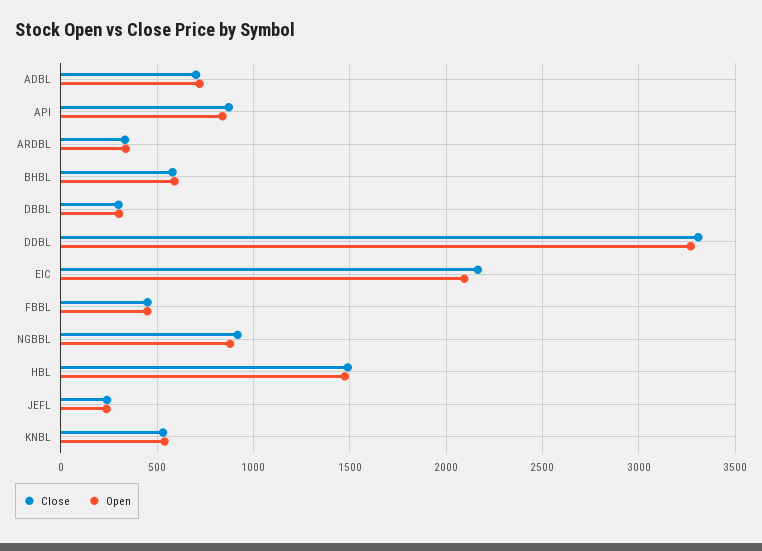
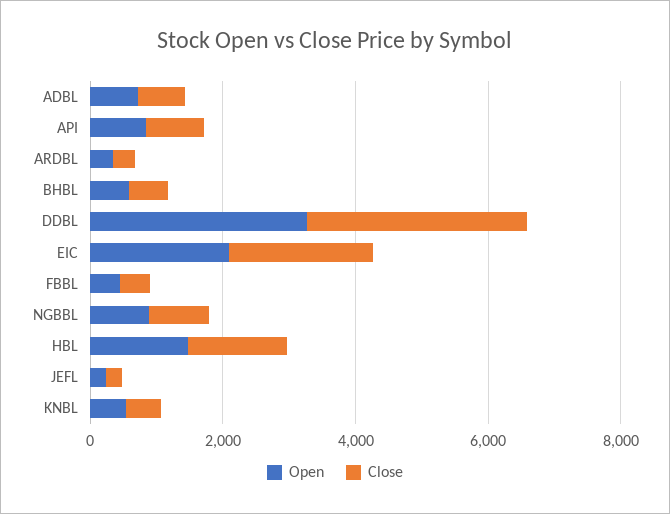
  {
    "Close": {
      "ADBL": 700,
      "API": 850,
      "ARDBL": 350,
      "BHBL": 600,
-     "DBBL": 300,
      "DDBL": 3300,
      "EIC": 2150,
      "FBBL": 450,
      "NGBBL": 900,
      "HBL": 1500,
      "JEFL": 250,
      "KNBL": 550
    },
    "Open": {
      "ADBL": 700,
      "API": 850,
      "ARDBL": 350,
      "BHBL": 600,
-     "DBBL": 300,
      "DDBL": 3250,
      "EIC": 2100,
      "FBBL": 450,
      "NGBBL": 900,
      "HBL": 1450,
      "JEFL": 250,
      "KNBL": 550
    }
  }

